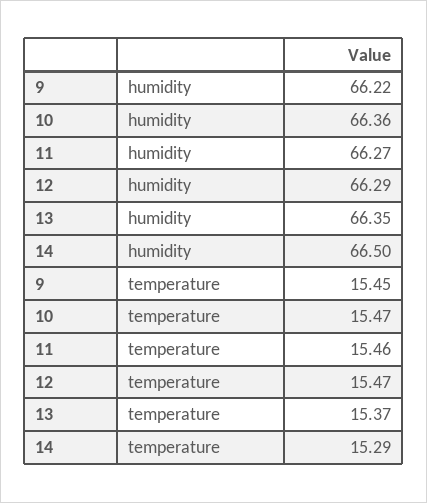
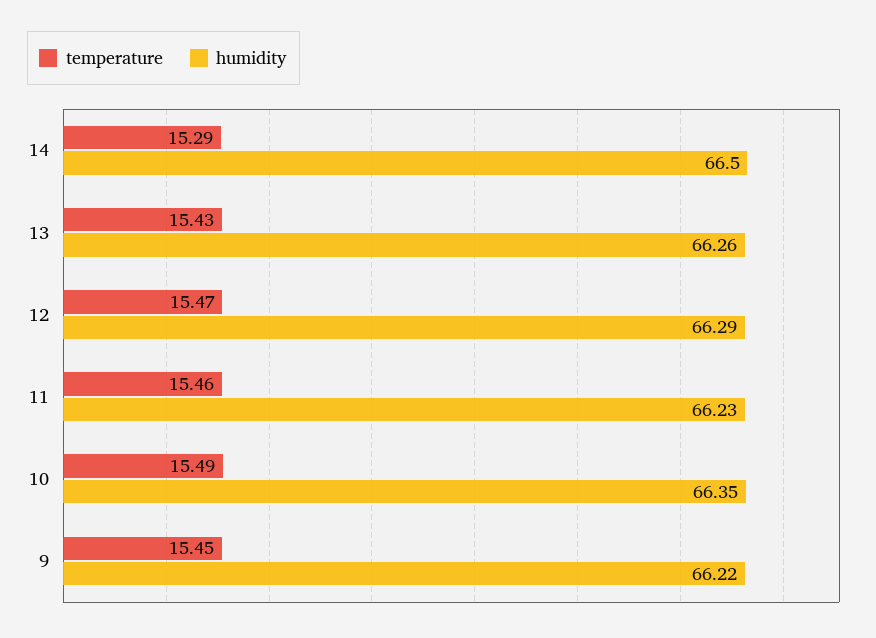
  {
    "humidity": {
      "9": 66.22,
-     "10": 66.36,
+     "10": 66.35,
-     "11": 66.27,
+     "11": 66.23,
      "12": 66.29,
-     "13": 66.35,
+     "13": 66.26,
      "14": 66.5
    },
    "temperature": {
      "9": 15.45,
-     "10": 15.47,
+     "10": 15.49,
      "11": 15.46,
      "12": 15.47,
-     "13": 15.37,
+     "13": 15.43,
      "14": 15.29
    }
  }

